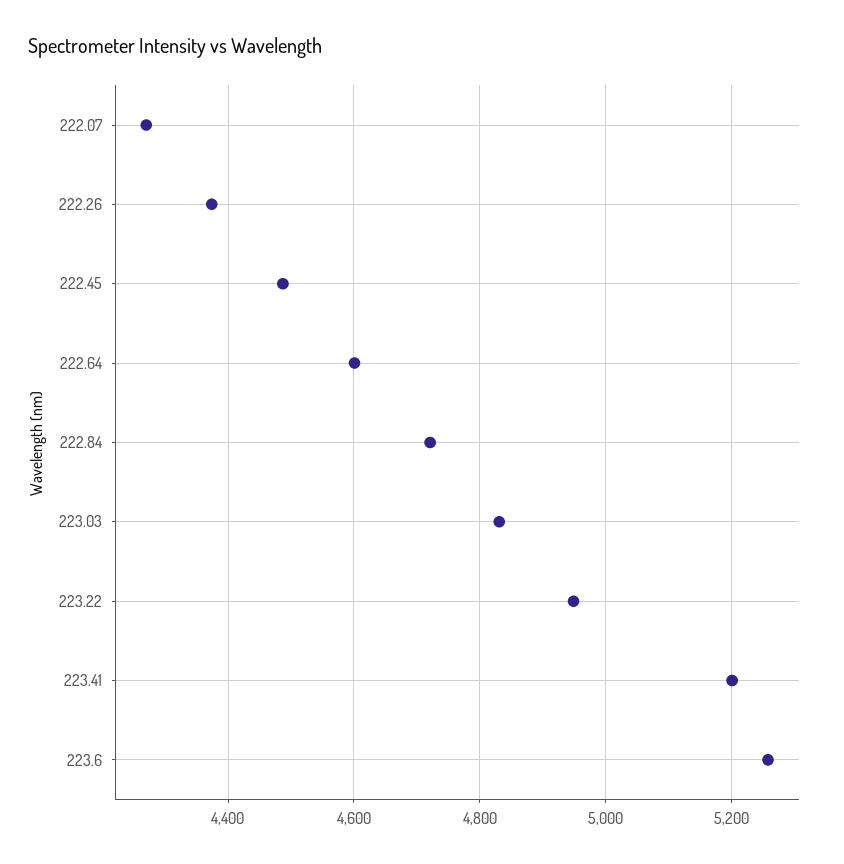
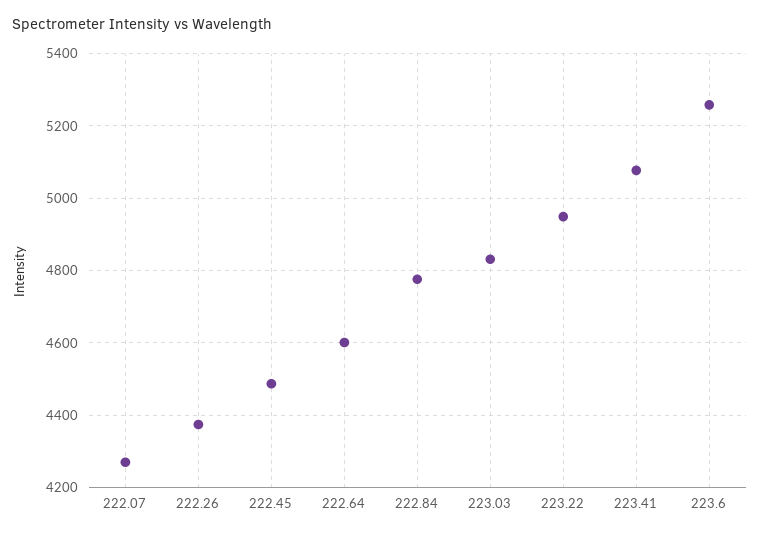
  {
    "222.07": 4280,
    "222.26": 4380,
    "222.45": 4480,
    "222.64": 4600,
-   "222.84": 4720,
+   "222.84": 4780,
    "223.03": 4840,
    "223.22": 4940,
-   "223.41": 5200,
+   "223.41": 5080,
    "223.6": 5260
  }

